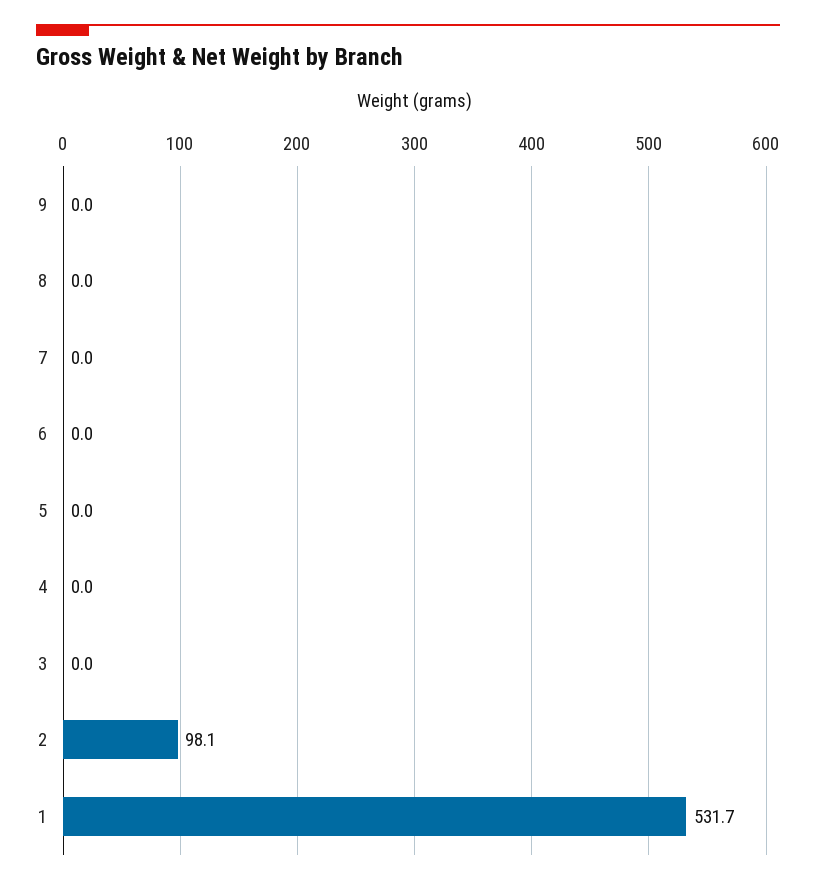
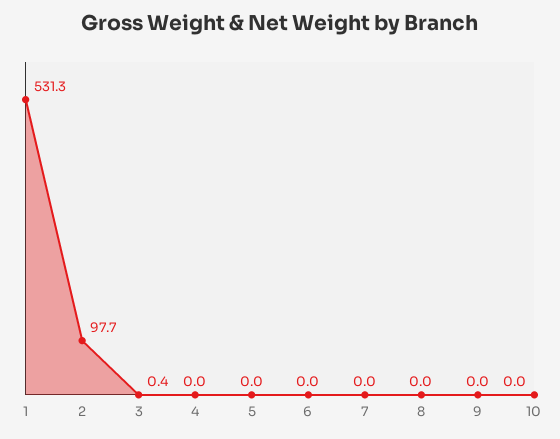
  {
    "9": 0,
    "8": 0,
    "7": 0,
    "6": 0,
    "5": 0,
    "4": 0,
-   "3": 0,
+   "3": 0.4,
-   "2": 98.1,
+   "2": 97.7,
-   "1": 531.7
+   "1": 531.3,
+   "10": 0
  }

